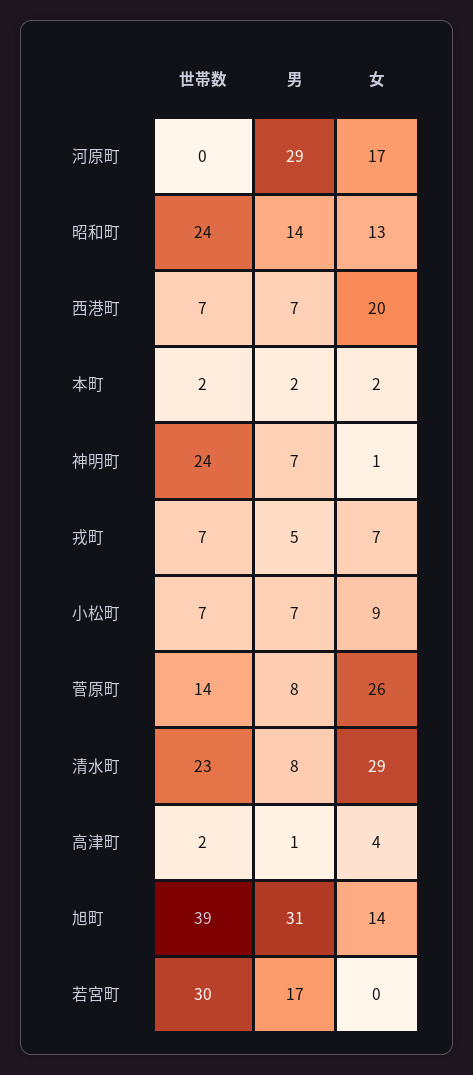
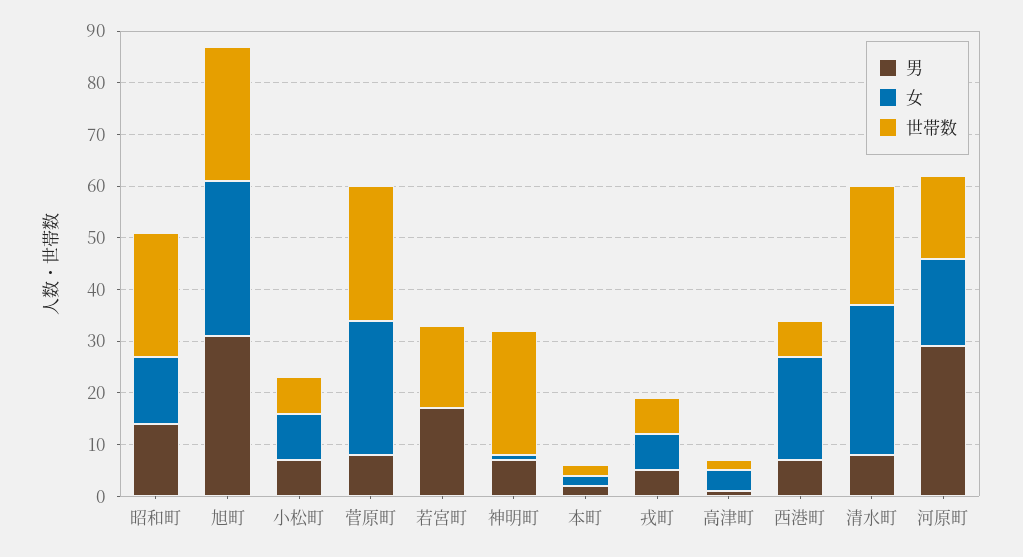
  {
    "世帯数": {
-     "河原町": 0,
+     "河原町": 15,
      "昭和町": 24,
      "西港町": 7,
      "本町": 2,
      "神明町": 24,
      "戎町": 7,
      "小松町": 7,
-     "菅原町": 14,
+     "菅原町": 25,
      "清水町": 23,
      "高津町": 2,
-     "旭町": 39,
+     "旭町": 25,
-     "若宮町": 30
+     "若宮町": 15
    },
    "男": {
      "河原町": 29,
      "昭和町": 14,
      "西港町": 7,
      "本町": 2,
      "神明町": 7,
      "戎町": 5,
      "小松町": 7,
      "菅原町": 8,
      "清水町": 8,
      "高津町": 1,
      "旭町": 31,
      "若宮町": 17
    },
    "女": {
      "河原町": 17,
      "昭和町": 13,
      "西港町": 20,
      "本町": 2,
      "神明町": 1,
      "戎町": 7,
      "小松町": 9,
      "菅原町": 26,
      "清水町": 29,
      "高津町": 4,
-     "旭町": 14,
+     "旭町": 30,
      "若宮町": 0
    }
  }

